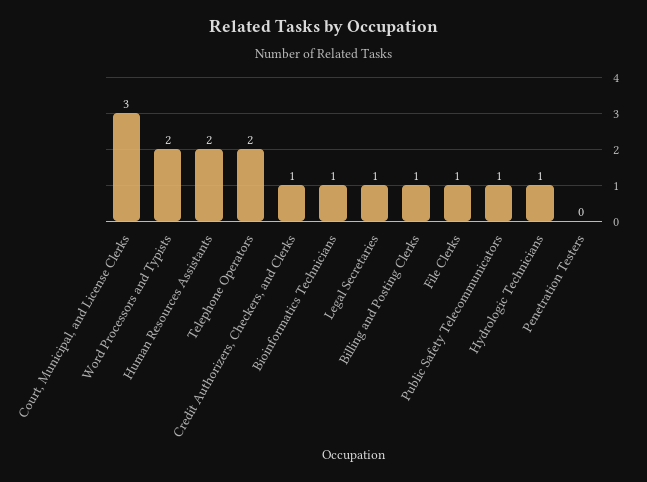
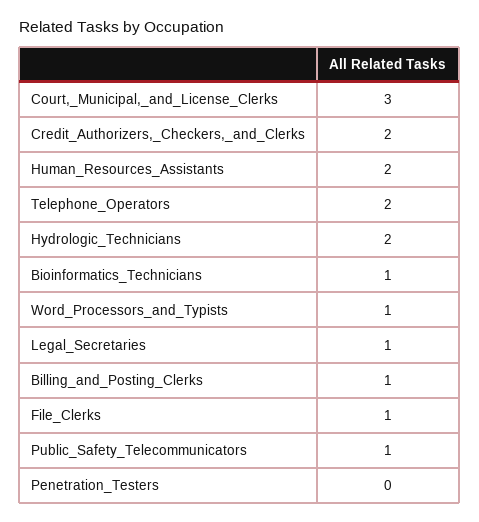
  {
    "Court, Municipal, and License Clerks": 3,
-   "Word Processors and Typists": 2,
+   "Word Processors and Typists": 1,
    "Human Resources Assistants": 2,
    "Telephone Operators": 2,
-   "Credit Authorizers, Checkers, and Clerks": 1,
+   "Credit Authorizers, Checkers, and Clerks": 2,
    "Bioinformatics Technicians": 1,
    "Legal Secretaries": 1,
    "Billing and Posting Clerks": 1,
    "File Clerks": 1,
    "Public Safety Telecommunicators": 1,
-   "Hydrologic Technicians": 1,
+   "Hydrologic Technicians": 2,
    "Penetration Testers": 0
  }

